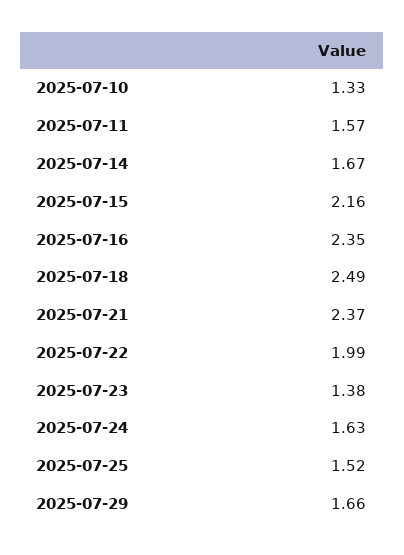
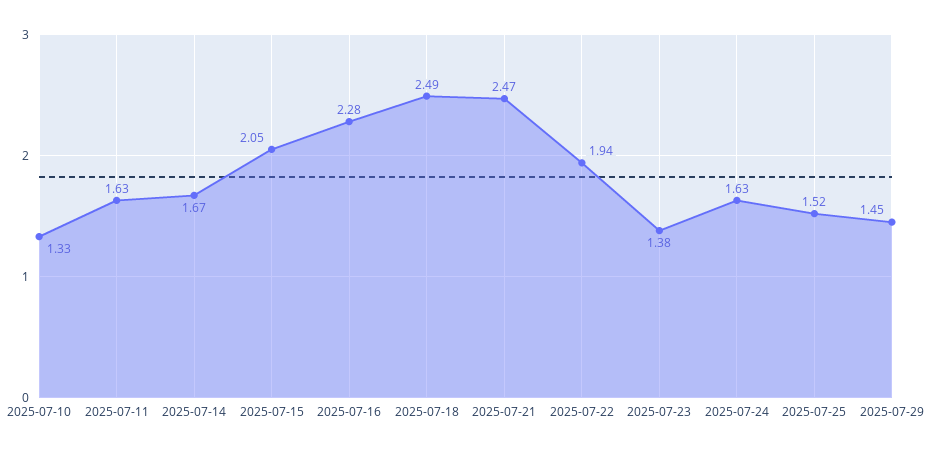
  {
    "2025-07-10": 1.33,
-   "2025-07-11": 1.57,
+   "2025-07-11": 1.63,
    "2025-07-14": 1.67,
-   "2025-07-15": 2.16,
+   "2025-07-15": 2.05,
-   "2025-07-16": 2.35,
+   "2025-07-16": 2.28,
    "2025-07-18": 2.49,
-   "2025-07-21": 2.37,
+   "2025-07-21": 2.47,
-   "2025-07-22": 1.99,
+   "2025-07-22": 1.94,
    "2025-07-23": 1.38,
    "2025-07-24": 1.63,
    "2025-07-25": 1.52,
-   "2025-07-29": 1.66
+   "2025-07-29": 1.45
  }

